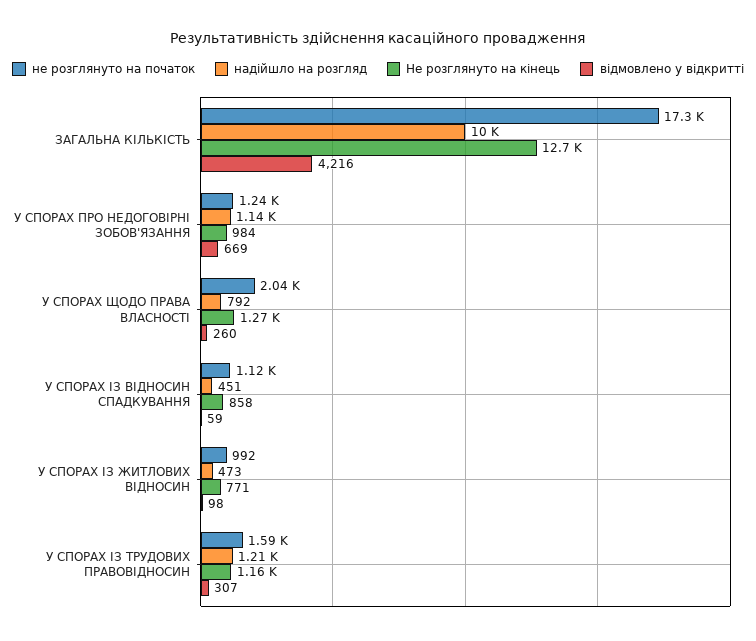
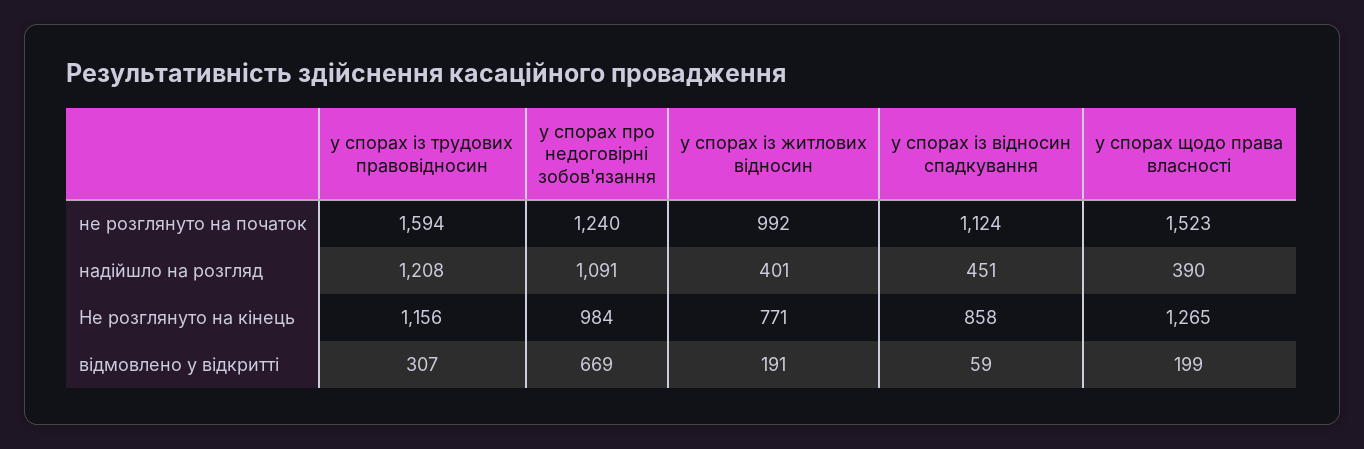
  {
    "не розглянуто на початок": {
-     "ЗАГАЛЬНА КІЛЬКІСТЬ": 17300,
      "У СПОРАХ ПРО НЕДОГОВІРНІ ЗОБОВ'ЯЗАННЯ": 1240,
-     "У СПОРАХ ЩОДО ПРАВА ВЛАСНОСТІ": 2040,
+     "У СПОРАХ ЩОДО ПРАВА ВЛАСНОСТІ": 1523,
      "У СПОРАХ ІЗ ВІДНОСИН СПАДКУВАННЯ": 1124,
      "У СПОРАХ ІЗ ЖИТЛОВИХ ВІДНОСИН": 992,
      "У СПОРАХ ІЗ ТРУДОВИХ ПРАВОВІДНОСИН": 1594
    },
    "надійшло на розгляд": {
-     "ЗАГАЛЬНА КІЛЬКІСТЬ": 10000,
-     "У СПОРАХ ПРО НЕДОГОВІРНІ ЗОБОВ'ЯЗАННЯ": 1140,
+     "У СПОРАХ ПРО НЕДОГОВІРНІ ЗОБОВ'ЯЗАННЯ": 1091,
-     "У СПОРАХ ЩОДО ПРАВА ВЛАСНОСТІ": 792,
+     "У СПОРАХ ЩОДО ПРАВА ВЛАСНОСТІ": 390,
      "У СПОРАХ ІЗ ВІДНОСИН СПАДКУВАННЯ": 451,
-     "У СПОРАХ ІЗ ЖИТЛОВИХ ВІДНОСИН": 473,
+     "У СПОРАХ ІЗ ЖИТЛОВИХ ВІДНОСИН": 401,
      "У СПОРАХ ІЗ ТРУДОВИХ ПРАВОВІДНОСИН": 1208
    },
    "Не розглянуто на кінець": {
-     "ЗАГАЛЬНА КІЛЬКІСТЬ": 12700,
      "У СПОРАХ ПРО НЕДОГОВІРНІ ЗОБОВ'ЯЗАННЯ": 984,
      "У СПОРАХ ЩОДО ПРАВА ВЛАСНОСТІ": 1265,
      "У СПОРАХ ІЗ ВІДНОСИН СПАДКУВАННЯ": 858,
      "У СПОРАХ ІЗ ЖИТЛОВИХ ВІДНОСИН": 771,
      "У СПОРАХ ІЗ ТРУДОВИХ ПРАВОВІДНОСИН": 1156
    },
    "відмовлено у відкритті": {
-     "ЗАГАЛЬНА КІЛЬКІСТЬ": 4216,
      "У СПОРАХ ПРО НЕДОГОВІРНІ ЗОБОВ'ЯЗАННЯ": 669,
-     "У СПОРАХ ЩОДО ПРАВА ВЛАСНОСТІ": 260,
+     "У СПОРАХ ЩОДО ПРАВА ВЛАСНОСТІ": 199,
      "У СПОРАХ ІЗ ВІДНОСИН СПАДКУВАННЯ": 59,
-     "У СПОРАХ ІЗ ЖИТЛОВИХ ВІДНОСИН": 98,
+     "У СПОРАХ ІЗ ЖИТЛОВИХ ВІДНОСИН": 191,
      "У СПОРАХ ІЗ ТРУДОВИХ ПРАВОВІДНОСИН": 307
    }
  }

